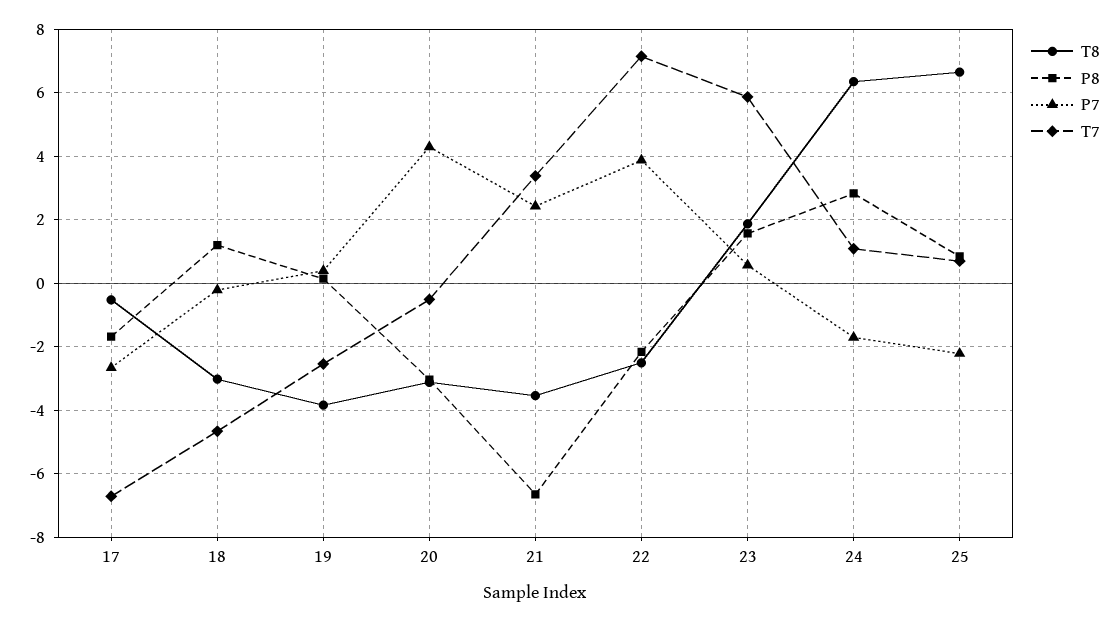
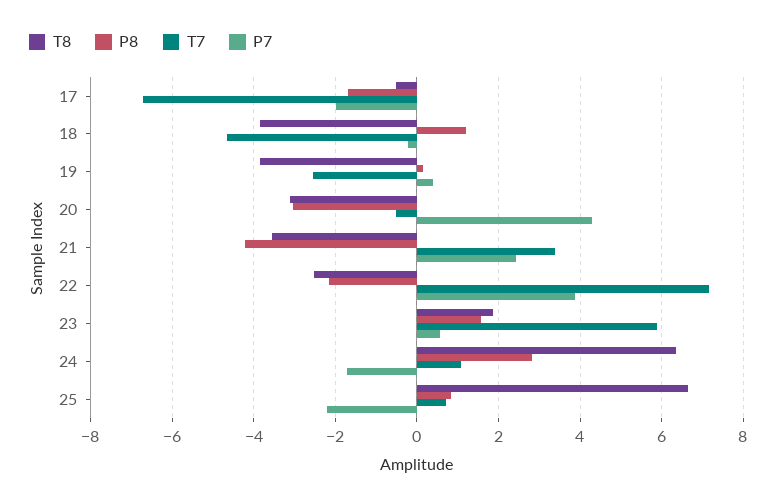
  {
    "T8": {
      "17": -0.6,
-     "18": -3,
+     "18": -3.8,
      "19": -3.8,
      "20": -3.2,
      "21": -3.6,
      "22": -2.6,
      "23": 1.8,
      "24": 6.4,
      "25": 6.6
    },
    "P8": {
      "17": -1.6,
      "18": 1.2,
      "19": 0.2,
      "20": -3,
-     "21": -6.6,
+     "21": -4.2,
      "22": -2.2,
      "23": 1.6,
      "24": 2.8,
      "25": 0.8
    },
    "P7": {
-     "17": -2.6,
+     "17": -2,
      "18": -0.2,
      "19": 0.4,
      "20": 4.2,
      "21": 2.4,
      "22": 3.8,
      "23": 0.6,
      "24": -1.8,
      "25": -2.2
    },
    "T7": {
      "17": -6.8,
      "18": -4.6,
      "19": -2.6,
      "20": -0.6,
      "21": 3.4,
      "22": 7.2,
      "23": 5.8,
      "24": 1,
      "25": 0.8
    }
  }

